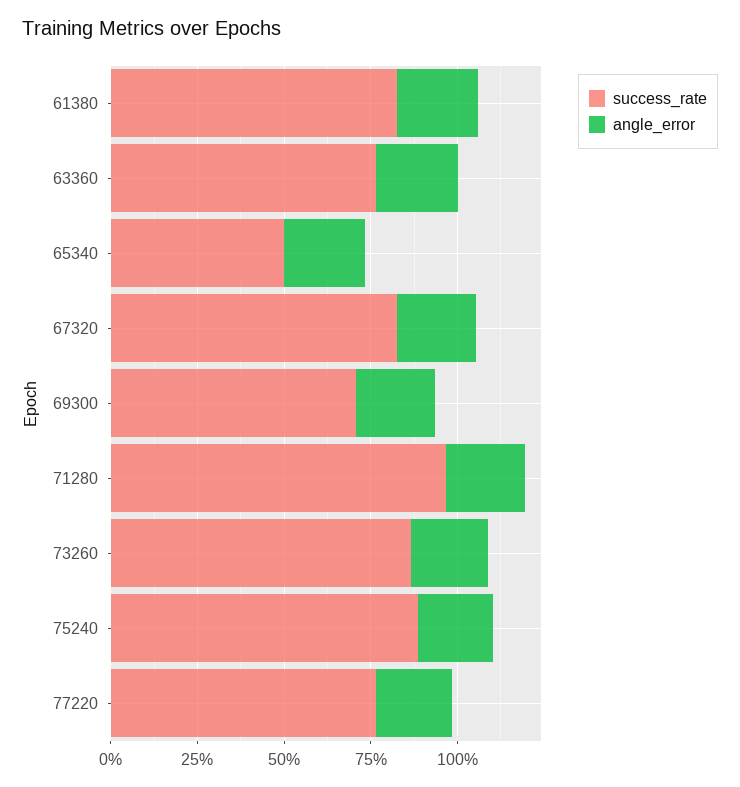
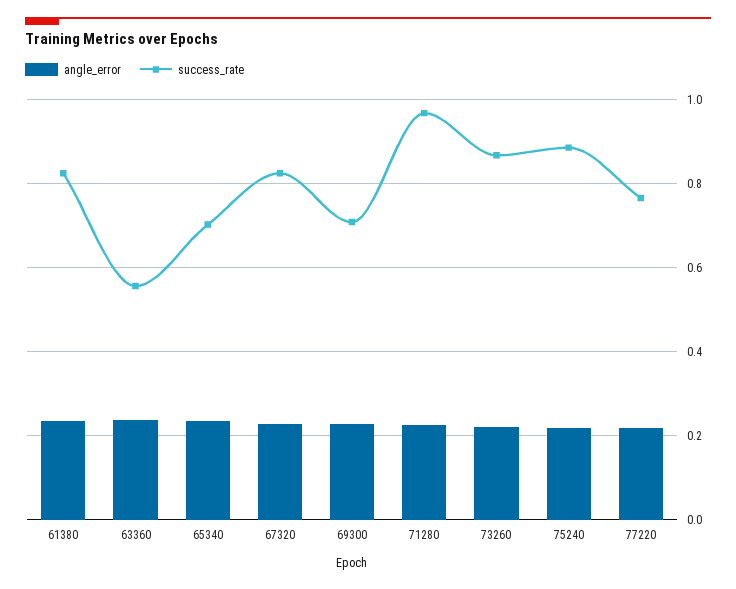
  {
    "success_rate": {
      "61380": 0.82,
-     "63360": 0.75,
+     "63360": 0.56,
-     "65340": 0.5,
+     "65340": 0.7,
      "67320": 0.82,
      "69300": 0.7,
      "71280": 0.96,
      "73260": 0.86,
      "75240": 0.88,
      "77220": 0.76
    },
    "angle_error": {
      "61380": 0.24,
      "63360": 0.24,
      "65340": 0.24,
      "67320": 0.22,
      "69300": 0.22,
      "71280": 0.22,
      "73260": 0.22,
      "75240": 0.22,
      "77220": 0.22
    }
  }

